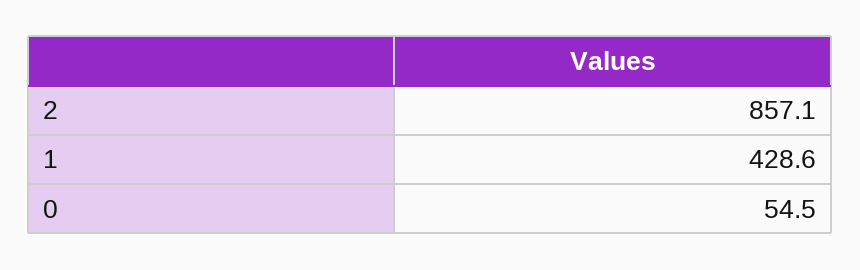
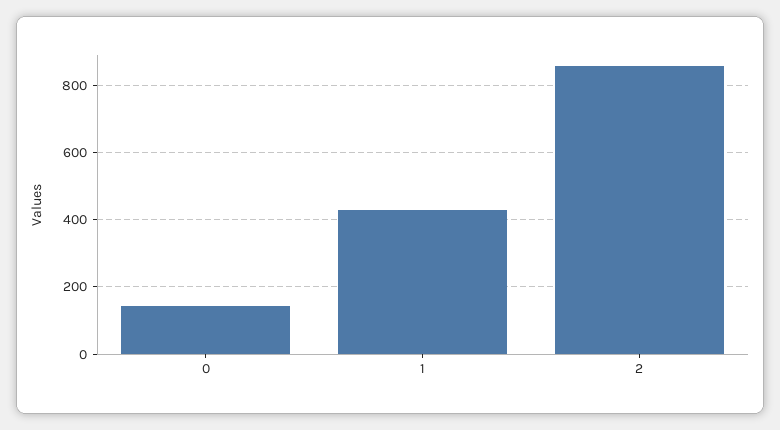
  {
    "2": 857.1,
    "1": 428.6,
-   "0": 54.5
+   "0": 140
  }

